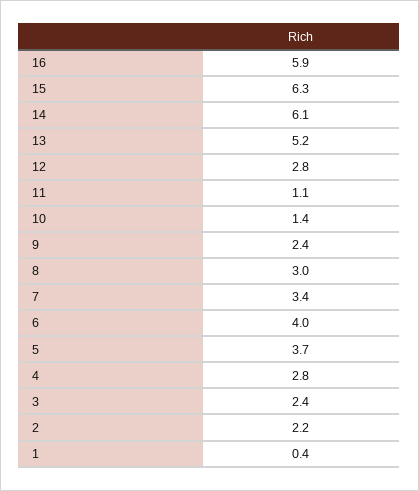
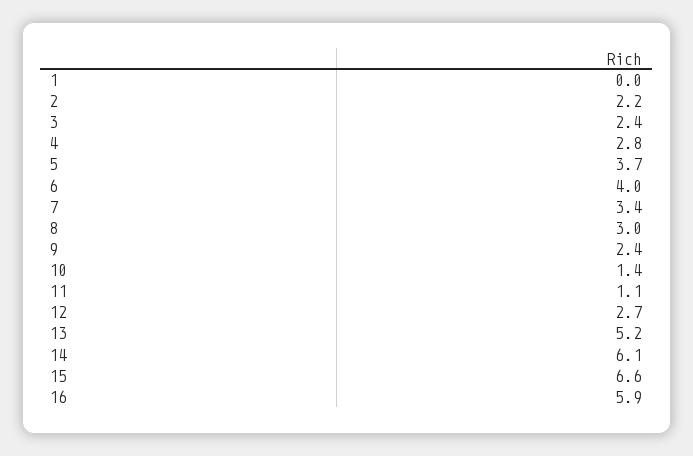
  {
    "16": 5.9,
-   "15": 6.3,
+   "15": 6.6,
    "14": 6.1,
    "13": 5.2,
-   "12": 2.8,
+   "12": 2.7,
    "11": 1.1,
    "10": 1.4,
    "9": 2.4,
    "8": 3,
    "7": 3.4,
    "6": 4,
    "5": 3.7,
    "4": 2.8,
    "3": 2.4,
    "2": 2.2,
-   "1": 0.4
+   "1": 0
  }

